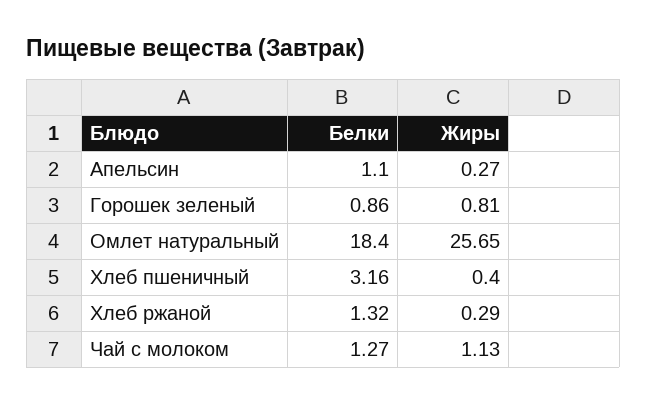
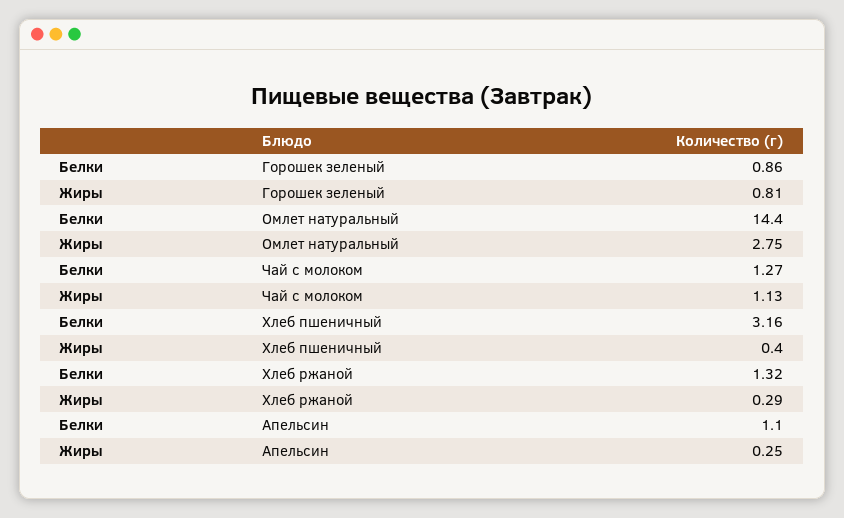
  {
    "Белки": {
      "Апельсин": 1.1,
      "Горошек зеленый": 0.86,
-     "Омлет натуральный": 18.4,
+     "Омлет натуральный": 14.4,
      "Хлеб пшеничный": 3.16,
      "Хлеб ржаной": 1.32,
      "Чай с молоком": 1.27
    },
    "Жиры": {
-     "Апельсин": 0.27,
+     "Апельсин": 0.25,
      "Горошек зеленый": 0.81,
-     "Омлет натуральный": 25.65,
+     "Омлет натуральный": 2.75,
      "Хлеб пшеничный": 0.4,
      "Хлеб ржаной": 0.29,
      "Чай с молоком": 1.13
    }
  }

